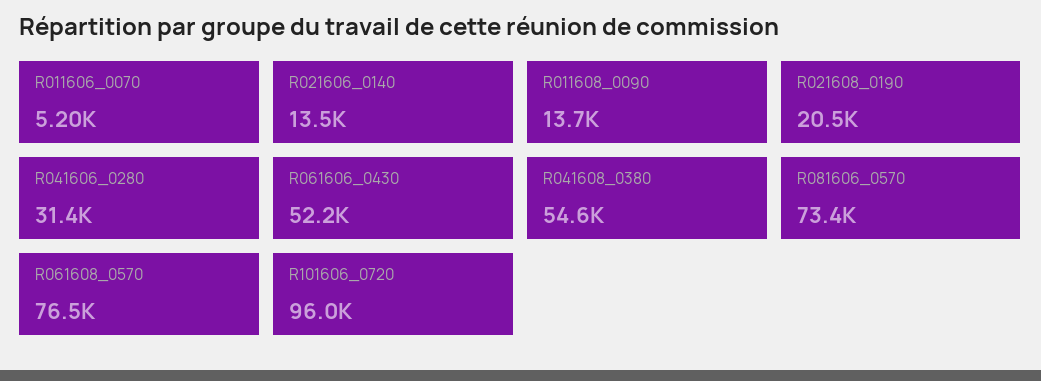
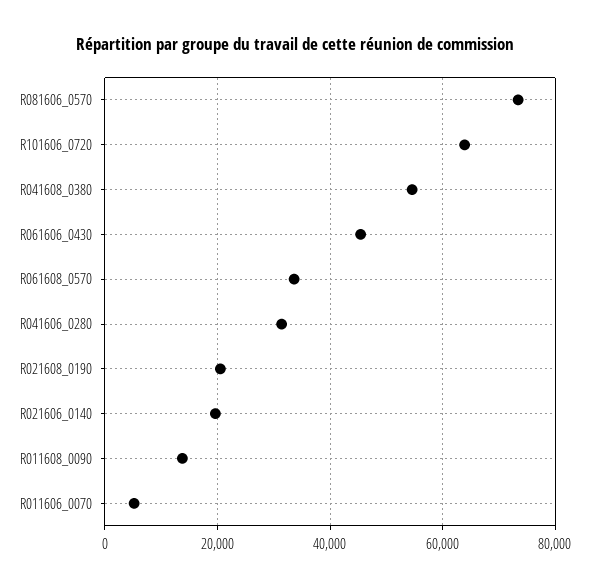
  {
    "R011606_0070": 5200,
-   "R021606_0140": 13500,
+   "R021606_0140": 20000,
    "R011608_0090": 13700,
    "R021608_0190": 20500,
    "R041606_0280": 31400,
-   "R061606_0430": 52200,
+   "R061606_0430": 46000,
    "R041608_0380": 54600,
    "R081606_0570": 73400,
-   "R061608_0570": 76500,
+   "R061608_0570": 34000,
-   "R101606_0720": 96000
+   "R101606_0720": 64000
  }

